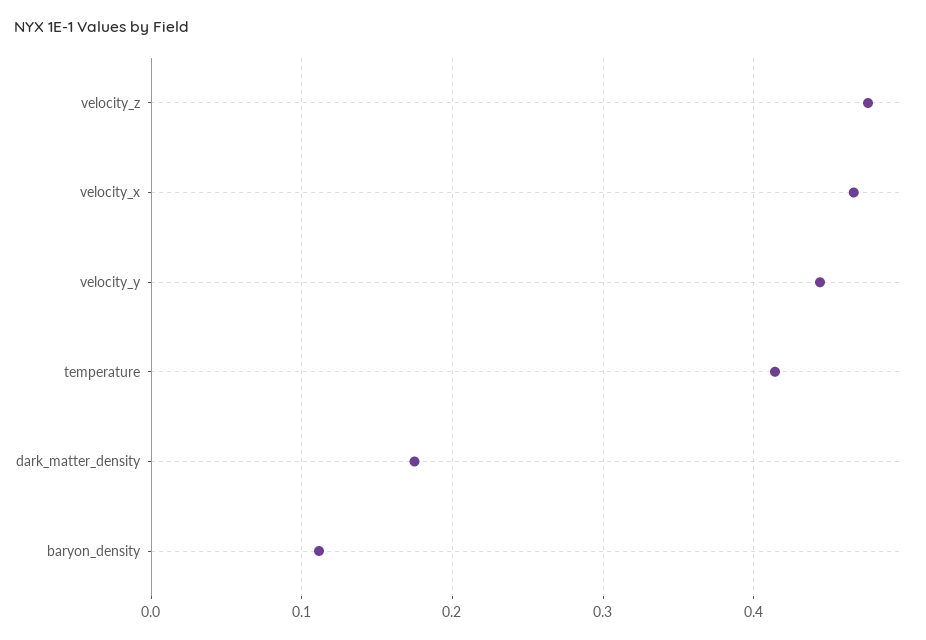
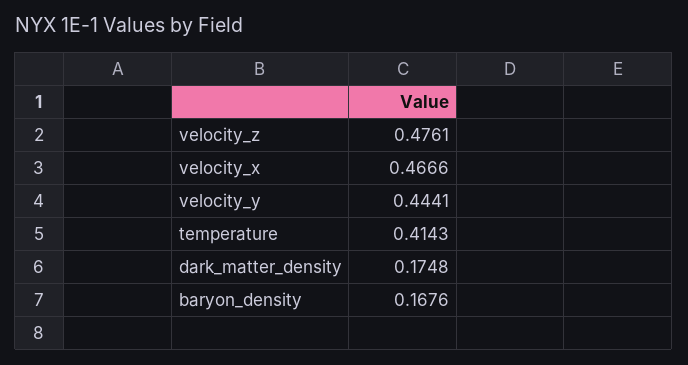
  {
    "velocity_z": 0.4761,
    "velocity_x": 0.4666,
    "velocity_y": 0.4441,
    "temperature": 0.4143,
    "dark_matter_density": 0.1748,
-   "baryon_density": 0.11
+   "baryon_density": 0.1676
  }

